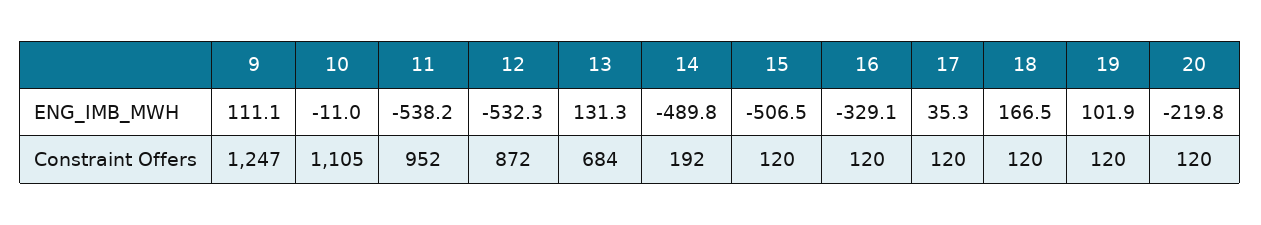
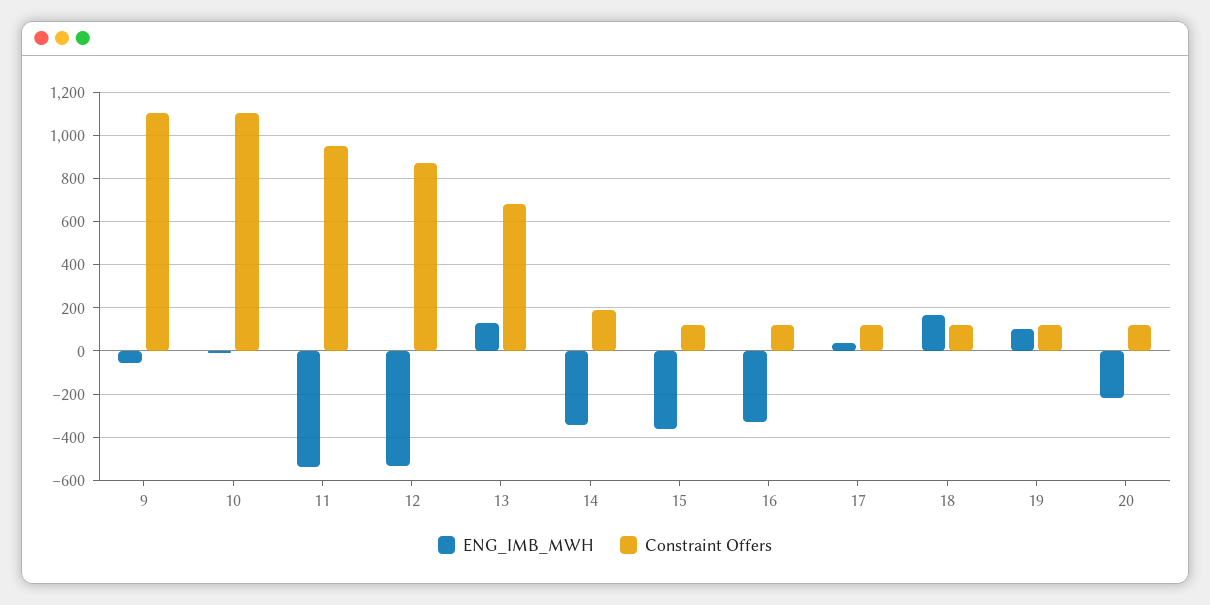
  {
    "ENG_IMB_MWH": {
-     "9": 111.1,
+     "9": -50,
      "10": -11,
      "11": -538.2,
      "12": -532.3,
      "13": 131.3,
-     "14": -489.8,
+     "14": -350,
-     "15": -506.5,
+     "15": -350,
      "16": -329.1,
      "17": 35.3,
      "18": 166.5,
      "19": 101.9,
      "20": -219.8
    },
    "Constraint Offers": {
-     "9": 1247,
+     "9": 1100,
      "10": 1105,
      "11": 952,
      "12": 872,
      "13": 684,
      "14": 192,
      "15": 120,
      "16": 120,
      "17": 120,
      "18": 120,
      "19": 120,
      "20": 120
    }
  }

